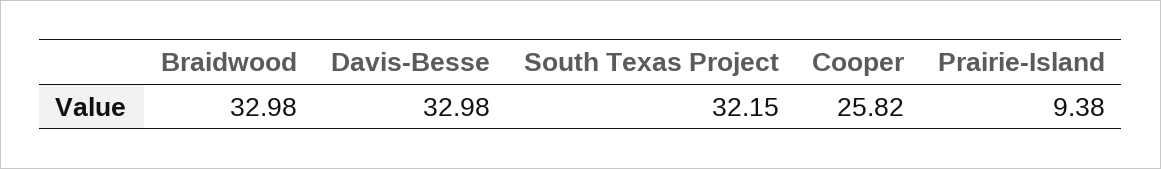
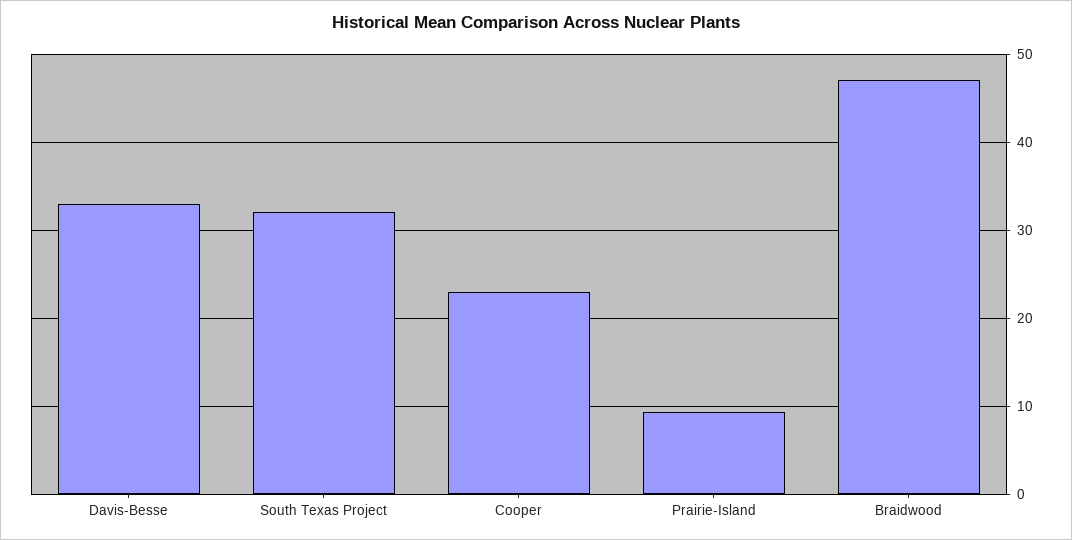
  {
-   "Braidwood": 32.98,
+   "Braidwood": 47,
    "Davis-Besse": 32.98,
    "South Texas Project": 32.15,
-   "Cooper": 25.82,
+   "Cooper": 23,
    "Prairie-Island": 9.38
  }

